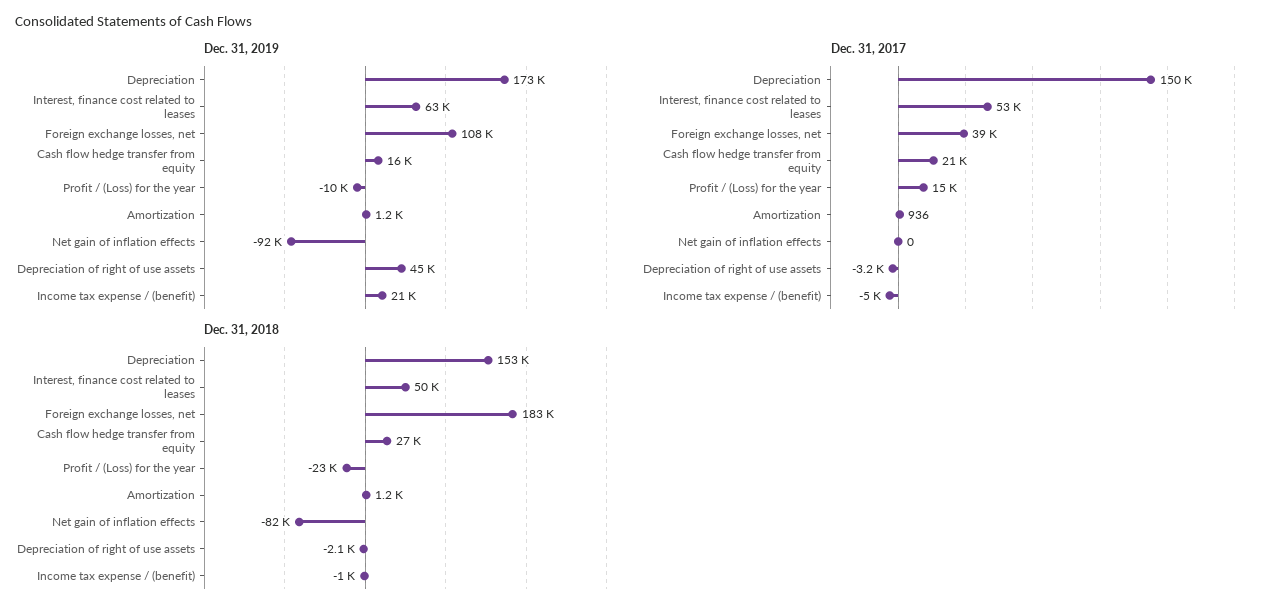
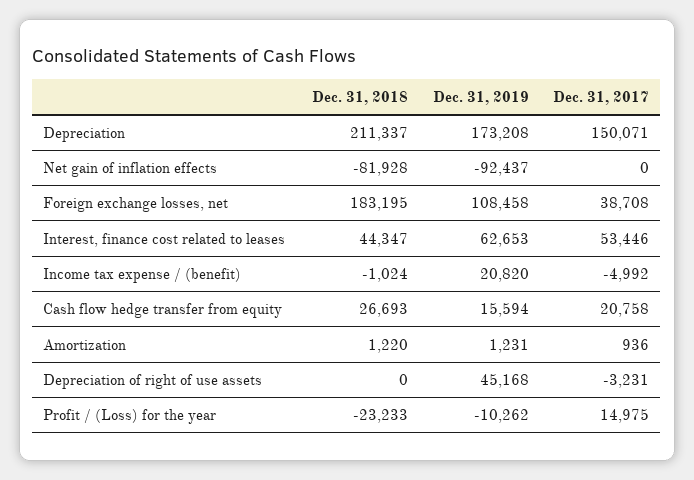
  {
    "Dec. 31, 2019": {
      "Depreciation": 173208,
      "Interest, finance cost related to leases": 62653,
      "Foreign exchange losses, net": 108458,
      "Cash flow hedge transfer from equity": 15594,
      "Profit / (Loss) for the year": -10262,
      "Amortization": 1231,
      "Net gain of inflation effects": -92437,
      "Depreciation of right of use assets": 45168,
      "Income tax expense / (benefit)": 20820
    },
    "Dec. 31, 2017": {
      "Depreciation": 150071,
      "Interest, finance cost related to leases": 53446,
      "Foreign exchange losses, net": 38708,
      "Cash flow hedge transfer from equity": 20758,
      "Profit / (Loss) for the year": 14975,
      "Amortization": 936,
      "Net gain of inflation effects": 0,
      "Depreciation of right of use assets": -3231,
      "Income tax expense / (benefit)": -4992
    },
    "Dec. 31, 2018": {
-     "Depreciation": 153000,
+     "Depreciation": 211337,
-     "Interest, finance cost related to leases": 50000,
+     "Interest, finance cost related to leases": 44347,
      "Foreign exchange losses, net": 183195,
      "Cash flow hedge transfer from equity": 26693,
      "Profit / (Loss) for the year": -23233,
      "Amortization": 1220,
      "Net gain of inflation effects": -81928,
-     "Depreciation of right of use assets": -2100,
+     "Depreciation of right of use assets": 0,
      "Income tax expense / (benefit)": -1024
    }
  }

